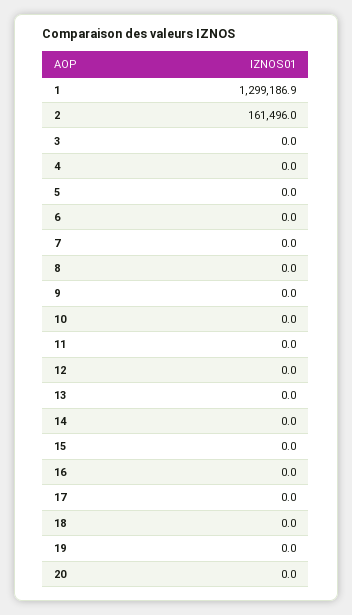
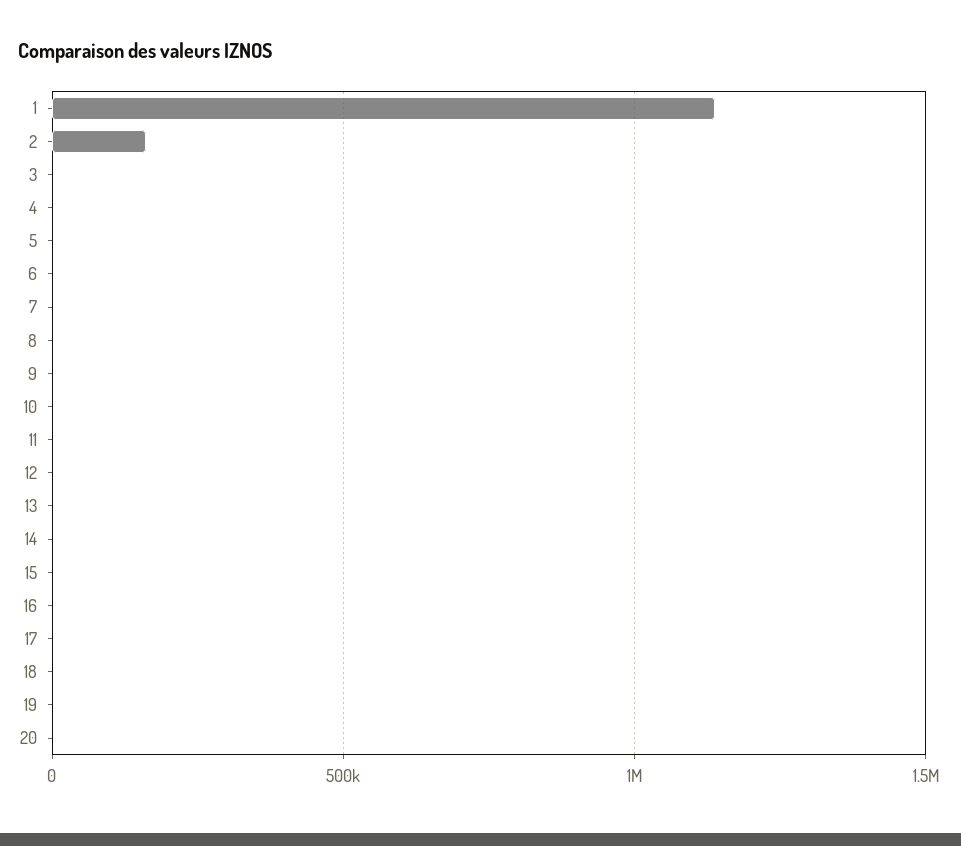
  {
-   "1": 1299186.9,
+   "1": 1150000,
    "2": 161496,
    "3": 0,
    "4": 0,
    "5": 0,
    "6": 0,
    "7": 0,
    "8": 0,
    "9": 0,
    "10": 0,
    "11": 0,
    "12": 0,
    "13": 0,
    "14": 0,
    "15": 0,
    "16": 0,
    "17": 0,
    "18": 0,
    "19": 0,
    "20": 0
  }

